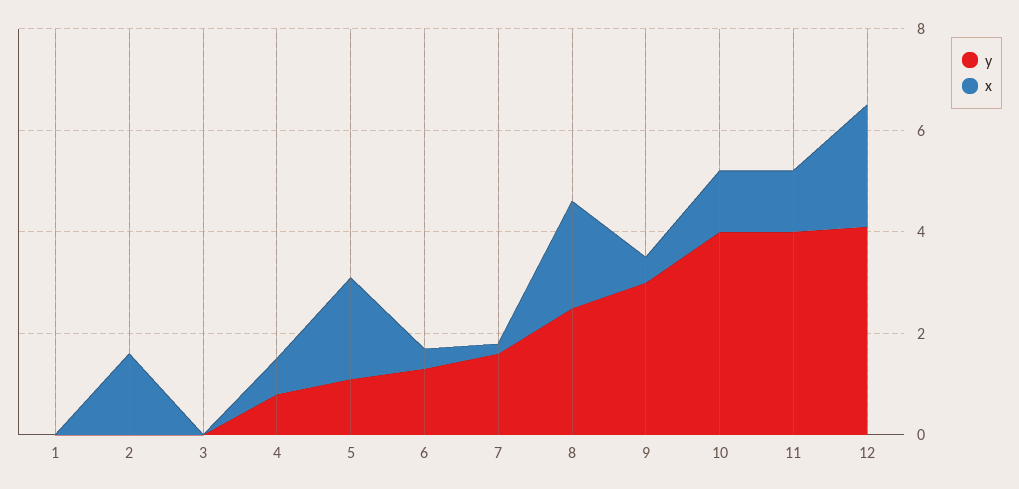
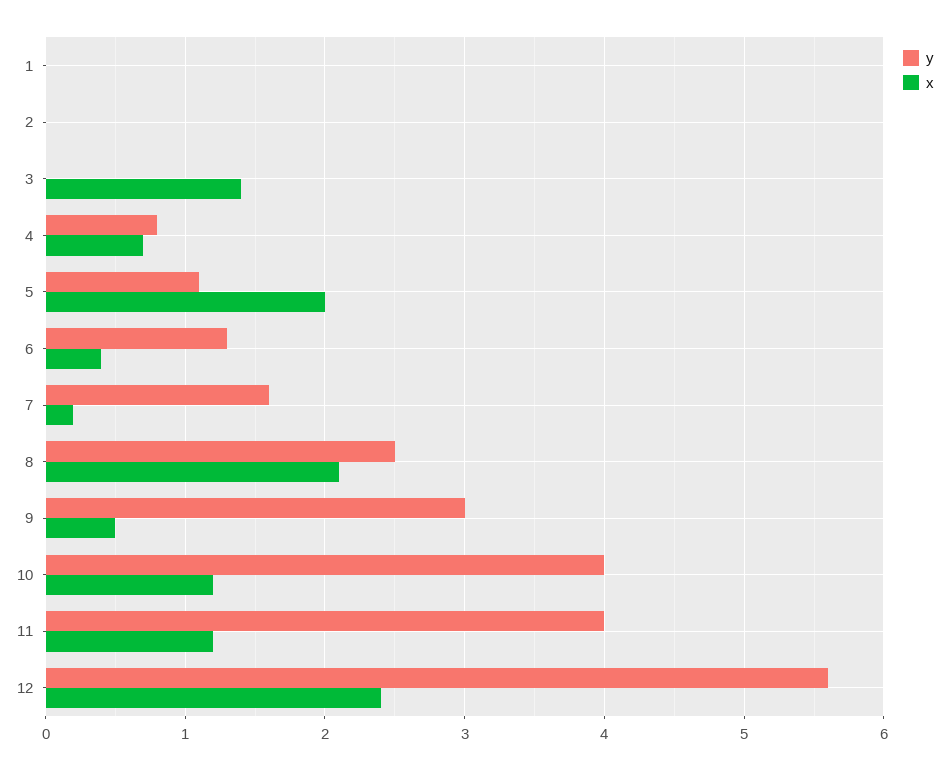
  {
    "y": {
      "1": 0,
      "2": 0,
      "3": 0,
      "4": 0.8,
      "5": 1.1,
      "6": 1.3,
      "7": 1.6,
      "8": 2.5,
      "9": 3,
      "10": 4,
      "11": 4,
-     "12": 4
+     "12": 5.6
    },
    "x": {
      "1": 0,
-     "2": 1.5,
+     "2": 0,
-     "3": 0,
+     "3": 1.4,
      "4": 0.7,
      "5": 2,
      "6": 0.4,
      "7": 0.2,
      "8": 2.1,
      "9": 0.5,
      "10": 1.2,
      "11": 1.2,
      "12": 2.4
    }
  }

